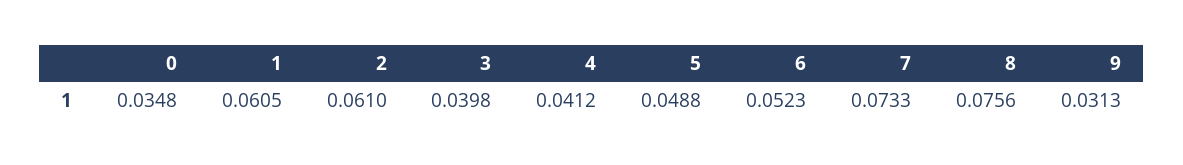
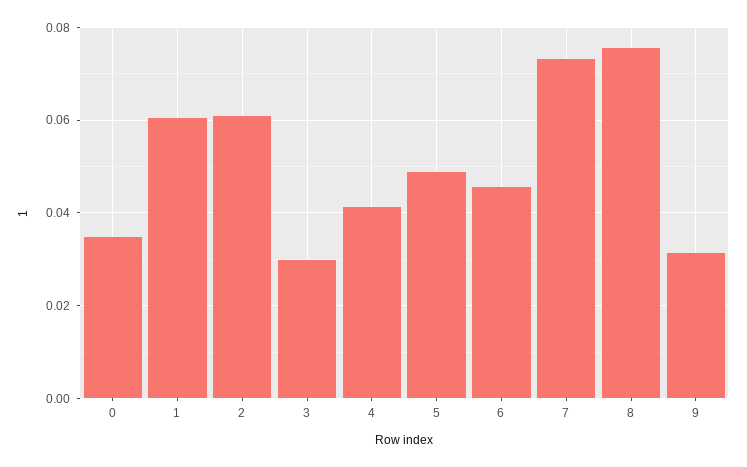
  {
    "0": 0.0348,
    "1": 0.0605,
    "2": 0.061,
-   "3": 0.0398,
+   "3": 0.03,
    "4": 0.0412,
    "5": 0.0488,
-   "6": 0.0523,
+   "6": 0.046,
    "7": 0.0733,
    "8": 0.0756,
    "9": 0.0313
  }

